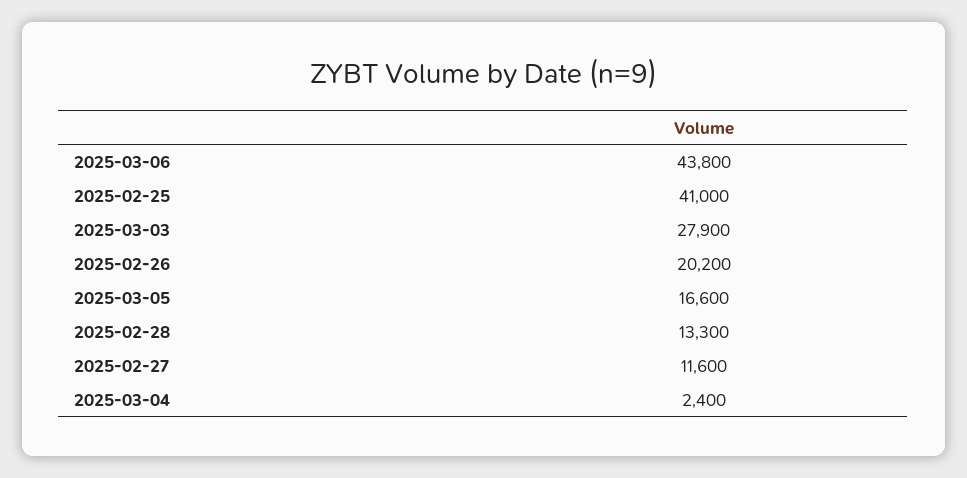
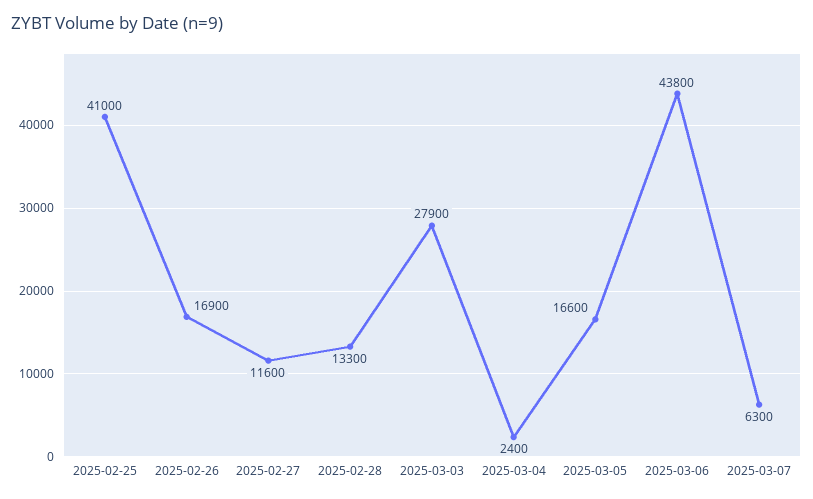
  {
    "2025-03-06": 43800,
    "2025-02-25": 41000,
    "2025-03-03": 27900,
-   "2025-02-26": 20200,
+   "2025-02-26": 16900,
    "2025-03-05": 16600,
    "2025-02-28": 13300,
    "2025-02-27": 11600,
-   "2025-03-04": 2400
+   "2025-03-04": 2400,
+   "2025-03-07": 6300
  }

